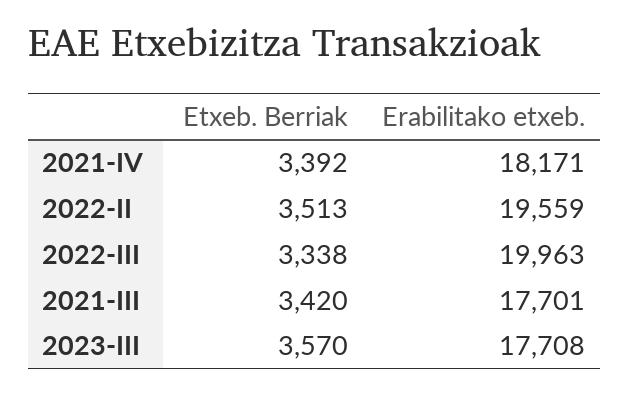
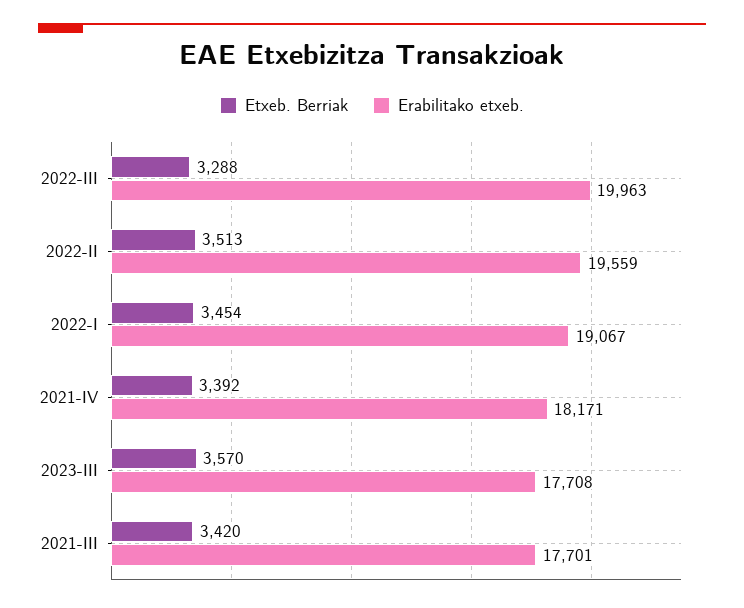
  {
    "Etxeb. Berriak": {
      "2021-IV": 3392,
      "2022-II": 3513,
-     "2022-III": 3338,
+     "2022-III": 3288,
      "2021-III": 3420,
-     "2023-III": 3570
+     "2023-III": 3570,
+     "2022-I": 3454
    },
    "Erabilitako etxeb.": {
      "2021-IV": 18171,
      "2022-II": 19559,
      "2022-III": 19963,
      "2021-III": 17701,
-     "2023-III": 17708
+     "2023-III": 17708,
+     "2022-I": 19067
    }
  }

